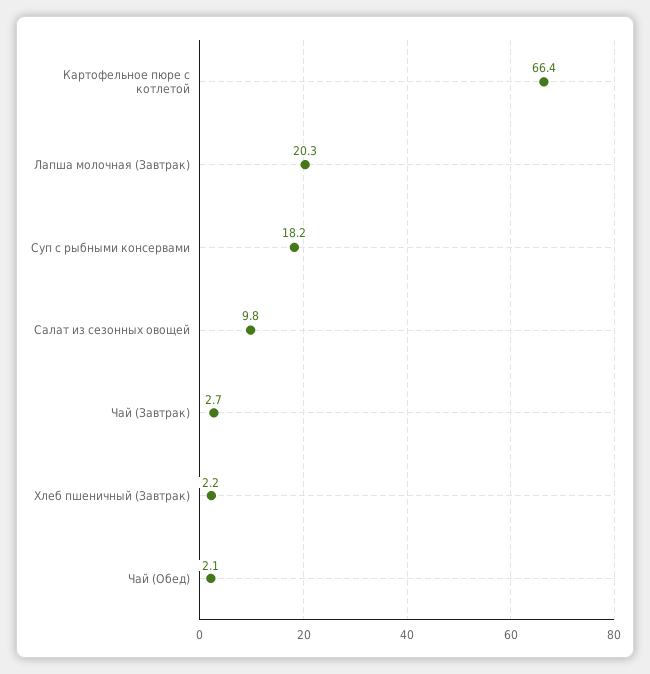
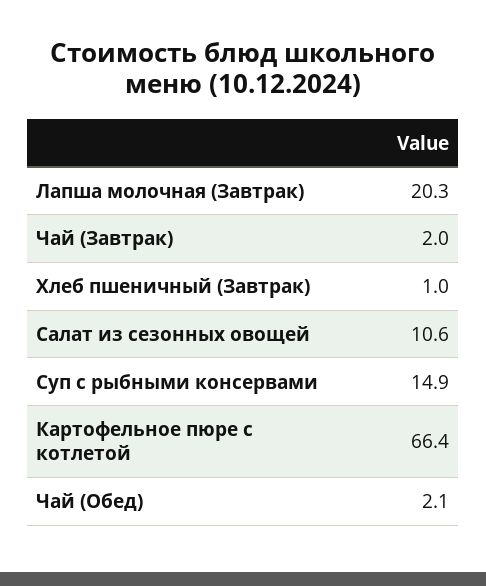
  {
    "Картофельное пюре с котлетой": 66.4,
    "Лапша молочная (Завтрак)": 20.3,
-   "Суп с рыбными консервами": 18.2,
+   "Суп с рыбными консервами": 14.9,
-   "Салат из сезонных овощей": 9.8,
+   "Салат из сезонных овощей": 10.6,
-   "Чай (Завтрак)": 2.7,
+   "Чай (Завтрак)": 2,
-   "Хлеб пшеничный (Завтрак)": 2.2,
+   "Хлеб пшеничный (Завтрак)": 1,
    "Чай (Обед)": 2.1
  }

